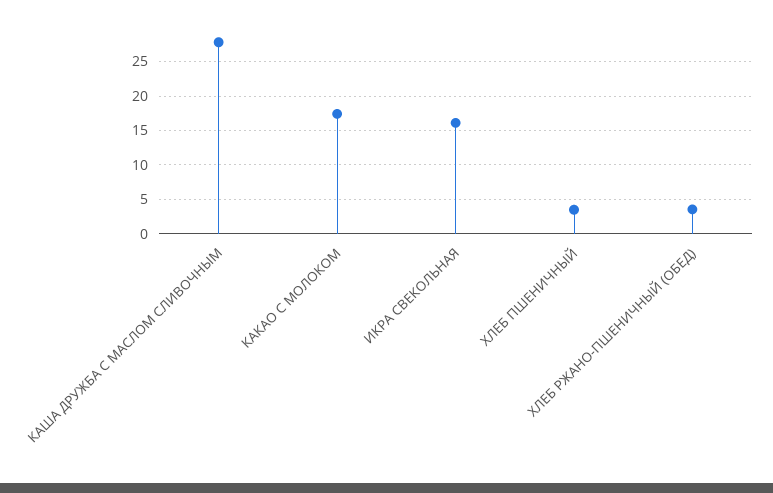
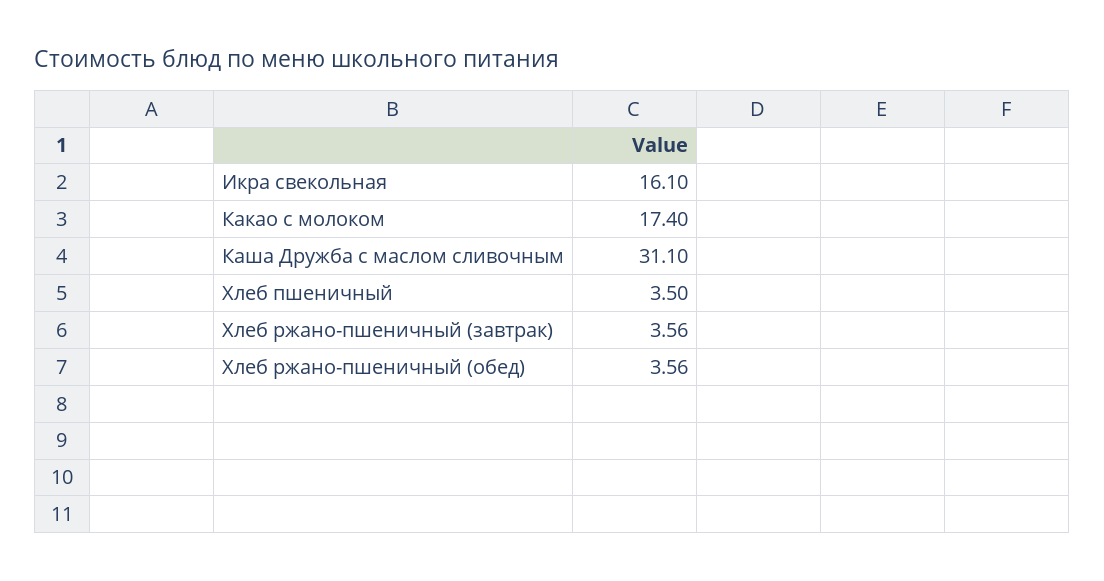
  {
-   "КАША ДРУЖБА С МАСЛОМ СЛИВОЧНЫМ": 28,
+   "КАША ДРУЖБА С МАСЛОМ СЛИВОЧНЫМ": 31.1,
    "КАКАО С МОЛОКОМ": 17.4,
    "ИКРА СВЕКОЛЬНАЯ": 16.1,
    "ХЛЕБ ПШЕНИЧНЫЙ": 3.5,
-   "ХЛЕБ РЖАНО-ПШЕНИЧНЫЙ (ОБЕД)": 3.56
+   "ХЛЕБ РЖАНО-ПШЕНИЧНЫЙ (ОБЕД)": 3.56,
+   "Хлеб ржано-пшеничный (завтрак)": 3.56
  }

